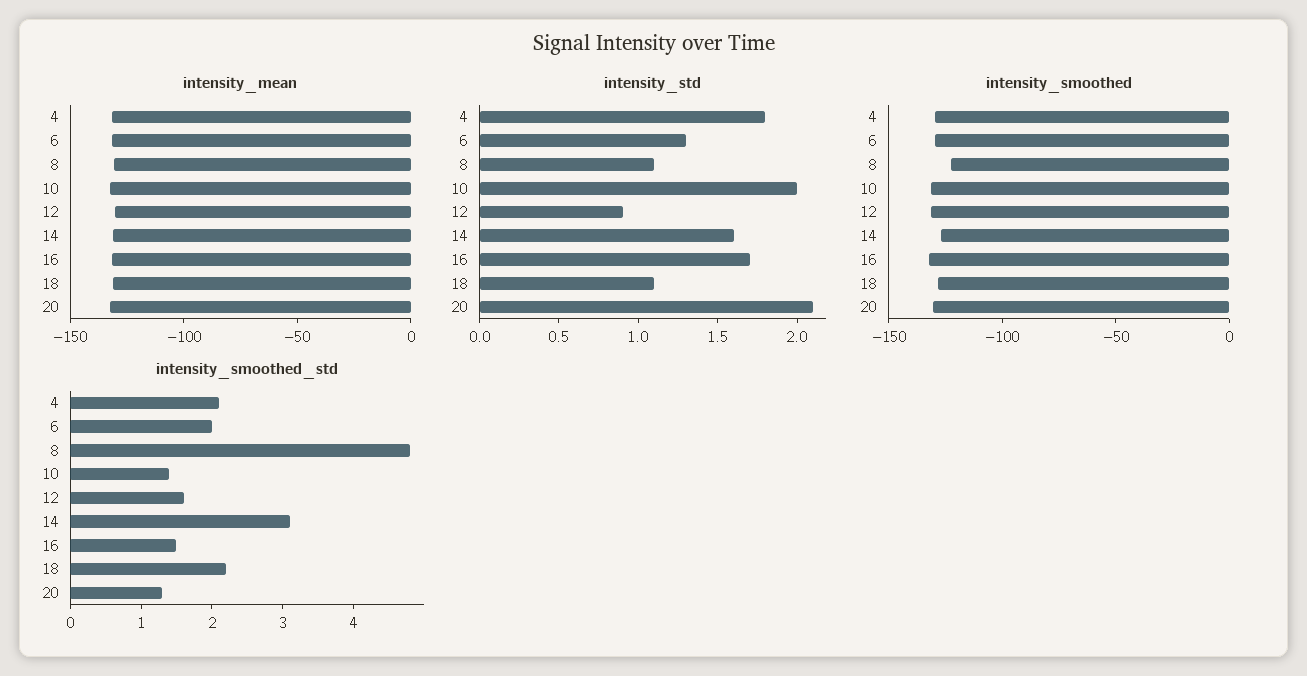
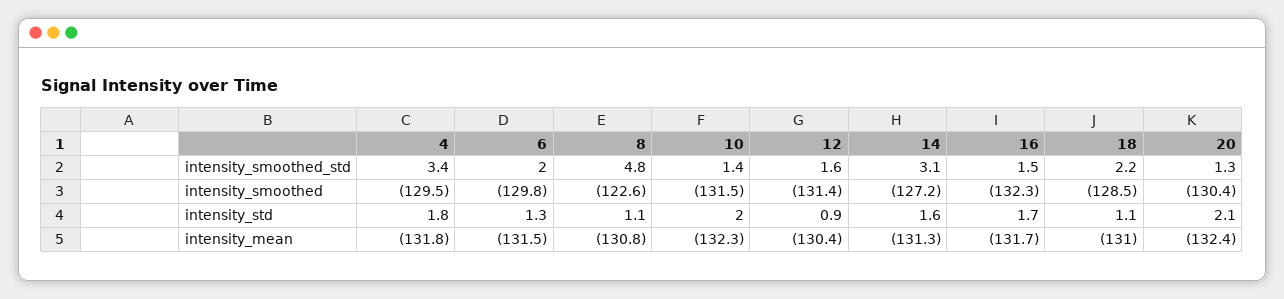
  {
    "intensity_mean": {
      "4": -131.8,
      "6": -131.5,
      "8": -130.8,
      "10": -132.3,
      "12": -130.4,
      "14": -131.3,
      "16": -131.7,
      "18": -131,
      "20": -132.4
    },
    "intensity_std": {
      "4": 1.8,
      "6": 1.3,
      "8": 1.1,
      "10": 2,
      "12": 0.9,
      "14": 1.6,
      "16": 1.7,
      "18": 1.1,
      "20": 2.1
    },
    "intensity_smoothed": {
      "4": -129.5,
      "6": -129.8,
      "8": -122.6,
      "10": -131.5,
      "12": -131.4,
      "14": -127.2,
      "16": -132.3,
      "18": -128.5,
      "20": -130.4
    },
    "intensity_smoothed_std": {
-     "4": 2,
+     "4": 3.4,
      "6": 2,
      "8": 4.8,
      "10": 1.4,
      "12": 1.6,
      "14": 3.1,
      "16": 1.5,
      "18": 2.2,
      "20": 1.3
    }
  }

